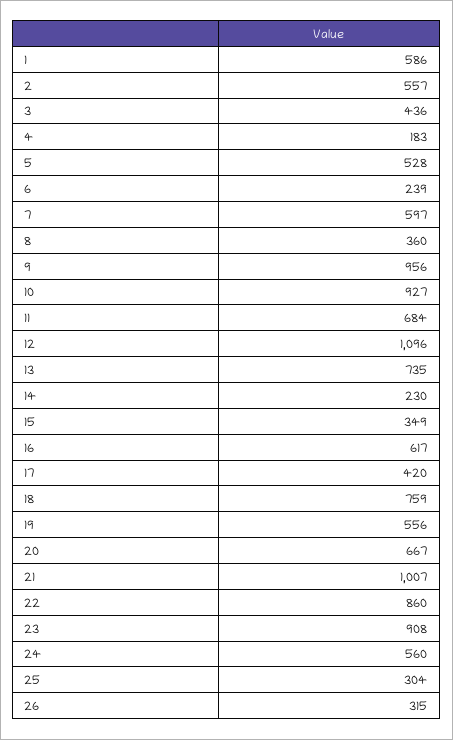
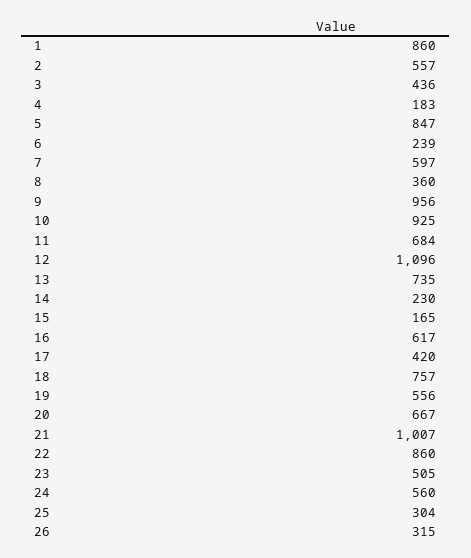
  {
-   "1": 586,
+   "1": 860,
    "2": 557,
    "3": 436,
    "4": 183,
-   "5": 528,
+   "5": 847,
    "6": 239,
    "7": 597,
    "8": 360,
    "9": 956,
-   "10": 927,
+   "10": 925,
    "11": 684,
    "12": 1096,
    "13": 735,
    "14": 230,
-   "15": 349,
+   "15": 165,
    "16": 617,
    "17": 420,
-   "18": 759,
+   "18": 757,
    "19": 556,
    "20": 667,
    "21": 1007,
    "22": 860,
-   "23": 908,
+   "23": 505,
    "24": 560,
    "25": 304,
    "26": 315
  }

